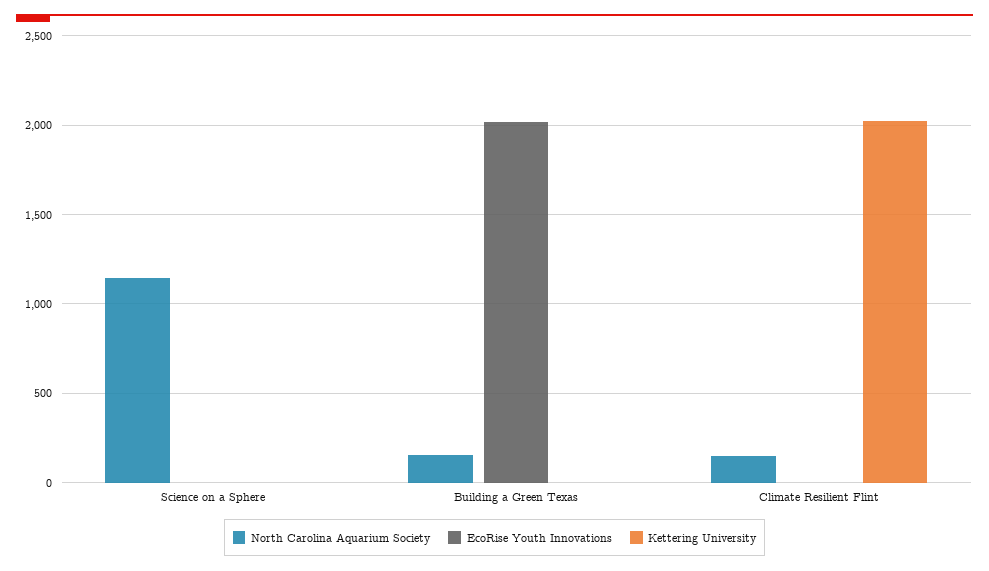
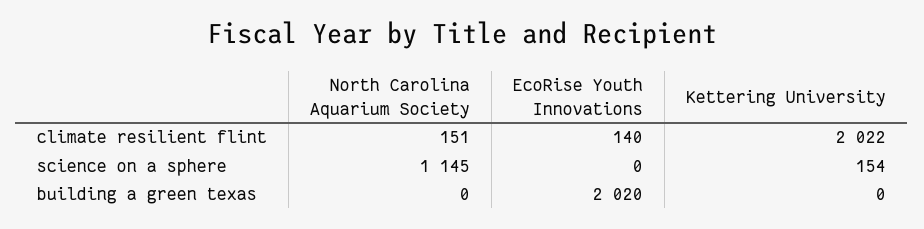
  {
    "North Carolina Aquarium Society": {
      "Science on a Sphere": 1145,
-     "Building a Green Texas": 150,
+     "Building a Green Texas": 0,
      "Climate Resilient Flint": 151
    },
    "EcoRise Youth Innovations": {
      "Science on a Sphere": 0,
      "Building a Green Texas": 2020,
-     "Climate Resilient Flint": 0
+     "Climate Resilient Flint": 140
    },
    "Kettering University": {
-     "Science on a Sphere": 0,
+     "Science on a Sphere": 154,
      "Building a Green Texas": 0,
      "Climate Resilient Flint": 2022
    }
  }

